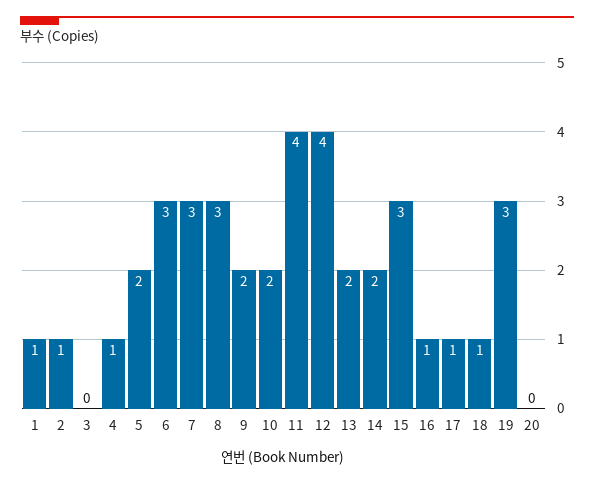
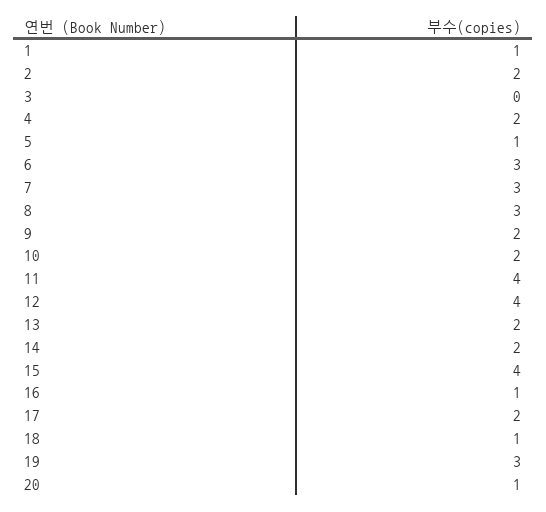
  {
    "1": 1,
-   "2": 1,
+   "2": 2,
    "3": 0,
-   "4": 1,
+   "4": 2,
-   "5": 2,
+   "5": 1,
    "6": 3,
    "7": 3,
    "8": 3,
    "9": 2,
    "10": 2,
    "11": 4,
    "12": 4,
    "13": 2,
    "14": 2,
-   "15": 3,
+   "15": 4,
    "16": 1,
-   "17": 1,
+   "17": 2,
    "18": 1,
    "19": 3,
-   "20": 0
+   "20": 1
  }

